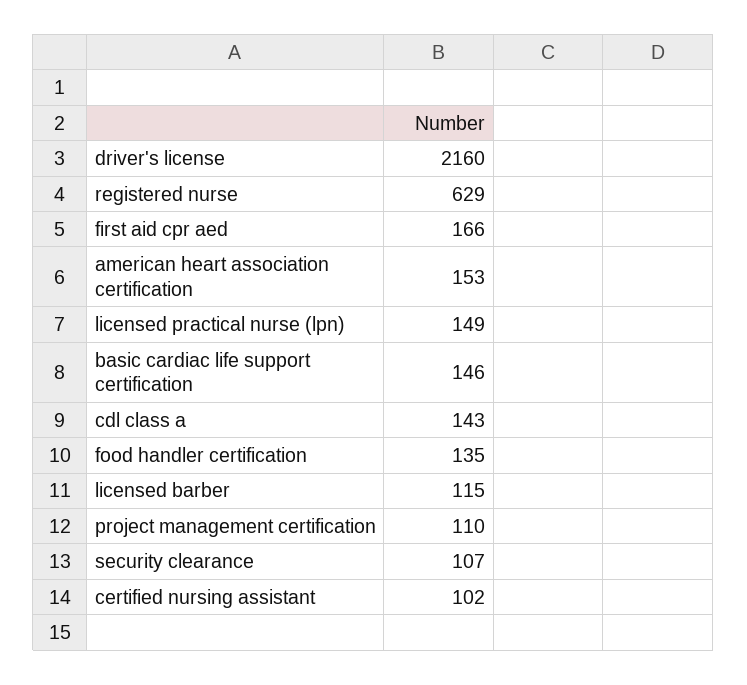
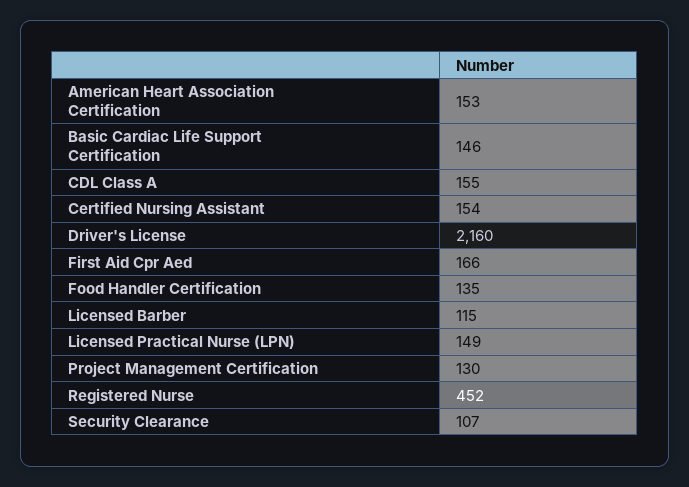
  {
    "driver's license": 2160,
-   "registered nurse": 629,
+   "registered nurse": 452,
    "first aid cpr aed": 166,
    "american heart association certification": 153,
    "licensed practical nurse (lpn)": 149,
    "basic cardiac life support certification": 146,
-   "cdl class a": 143,
+   "cdl class a": 155,
    "food handler certification": 135,
    "licensed barber": 115,
-   "project management certification": 110,
+   "project management certification": 130,
    "security clearance": 107,
-   "certified nursing assistant": 102
+   "certified nursing assistant": 154
  }

